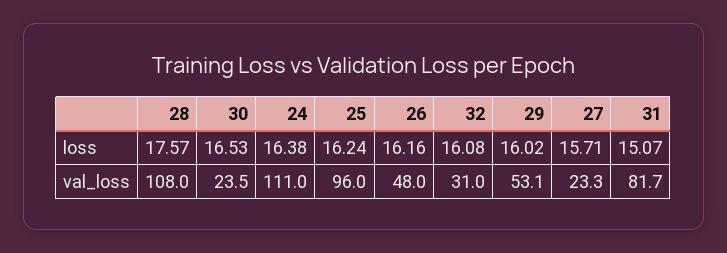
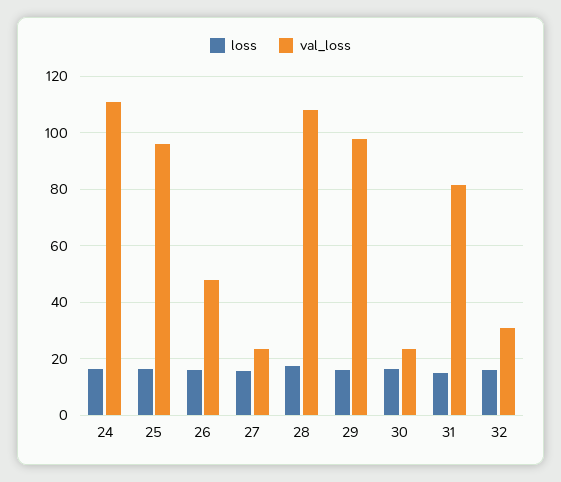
  {
    "loss": {
      "28": 17.57,
      "30": 16.53,
      "24": 16.38,
      "25": 16.24,
      "26": 16.16,
      "32": 16.08,
      "29": 16.02,
      "27": 15.71,
      "31": 15.07
    },
    "val_loss": {
      "28": 108,
      "30": 23.5,
      "24": 111,
      "25": 96,
      "26": 48,
      "32": 31,
-     "29": 53.1,
+     "29": 97.5,
      "27": 23.3,
      "31": 81.7
    }
  }

